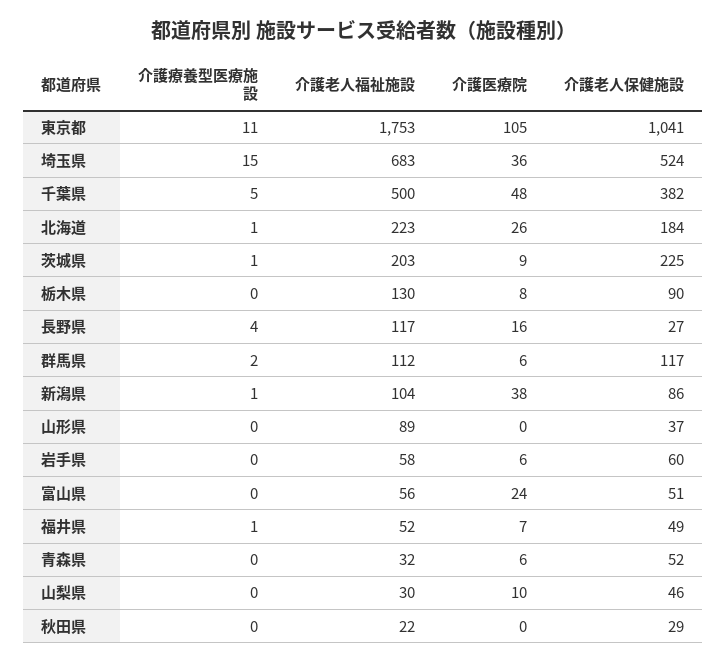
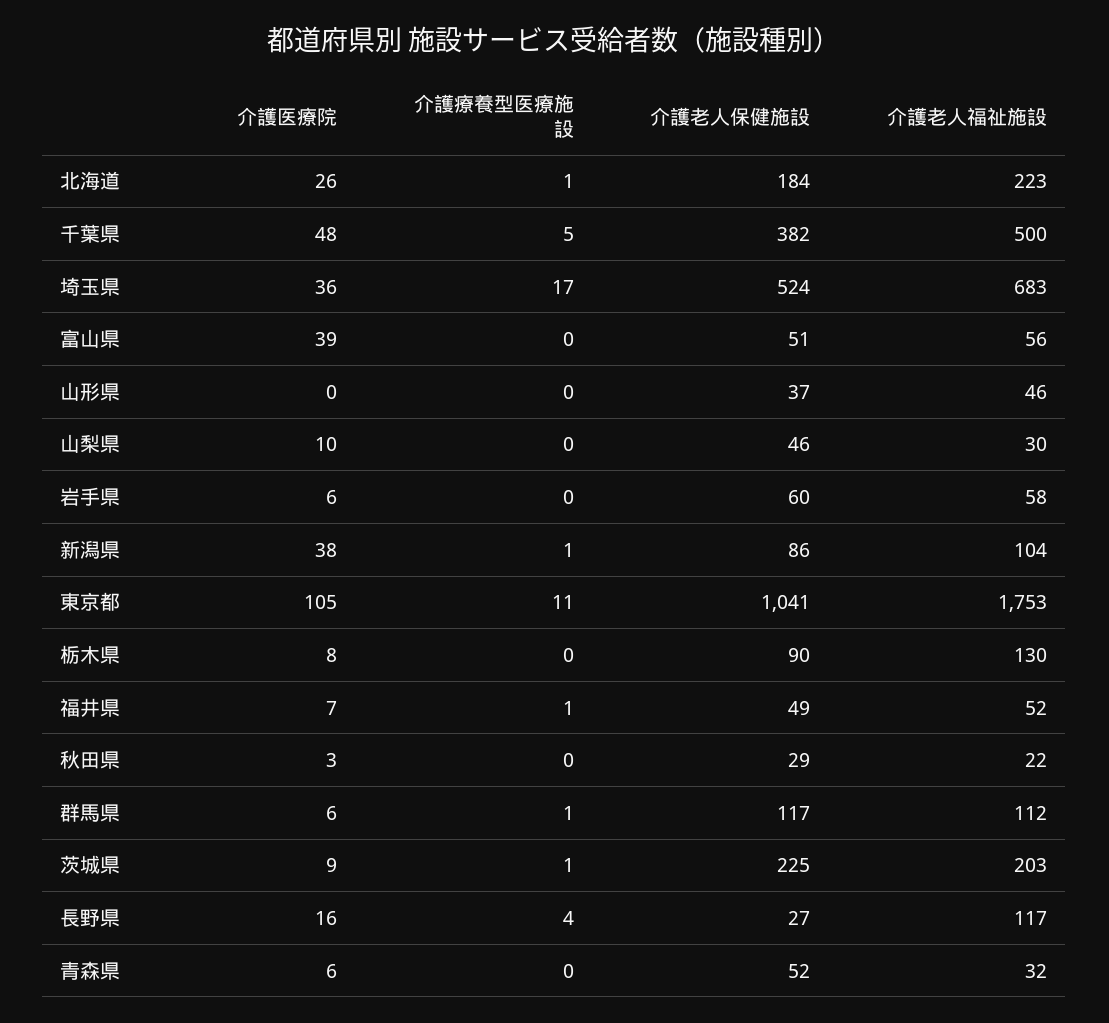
  {
    "介護療養型医療施設": {
      "東京都": 11,
-     "埼玉県": 15,
+     "埼玉県": 17,
      "千葉県": 5,
      "北海道": 1,
      "茨城県": 1,
      "栃木県": 0,
      "長野県": 4,
-     "群馬県": 2,
+     "群馬県": 1,
      "新潟県": 1,
      "山形県": 0,
      "岩手県": 0,
      "富山県": 0,
      "福井県": 1,
      "青森県": 0,
      "山梨県": 0,
      "秋田県": 0
    },
    "介護老人福祉施設": {
      "東京都": 1753,
      "埼玉県": 683,
      "千葉県": 500,
      "北海道": 223,
      "茨城県": 203,
      "栃木県": 130,
      "長野県": 117,
      "群馬県": 112,
      "新潟県": 104,
-     "山形県": 89,
+     "山形県": 46,
      "岩手県": 58,
      "富山県": 56,
      "福井県": 52,
      "青森県": 32,
      "山梨県": 30,
      "秋田県": 22
    },
    "介護医療院": {
      "東京都": 105,
      "埼玉県": 36,
      "千葉県": 48,
      "北海道": 26,
      "茨城県": 9,
      "栃木県": 8,
      "長野県": 16,
      "群馬県": 6,
      "新潟県": 38,
      "山形県": 0,
      "岩手県": 6,
-     "富山県": 24,
+     "富山県": 39,
      "福井県": 7,
      "青森県": 6,
      "山梨県": 10,
-     "秋田県": 0
+     "秋田県": 3
    },
    "介護老人保健施設": {
      "東京都": 1041,
      "埼玉県": 524,
      "千葉県": 382,
      "北海道": 184,
      "茨城県": 225,
      "栃木県": 90,
      "長野県": 27,
      "群馬県": 117,
      "新潟県": 86,
      "山形県": 37,
      "岩手県": 60,
      "富山県": 51,
      "福井県": 49,
      "青森県": 52,
      "山梨県": 46,
      "秋田県": 29
    }
  }

